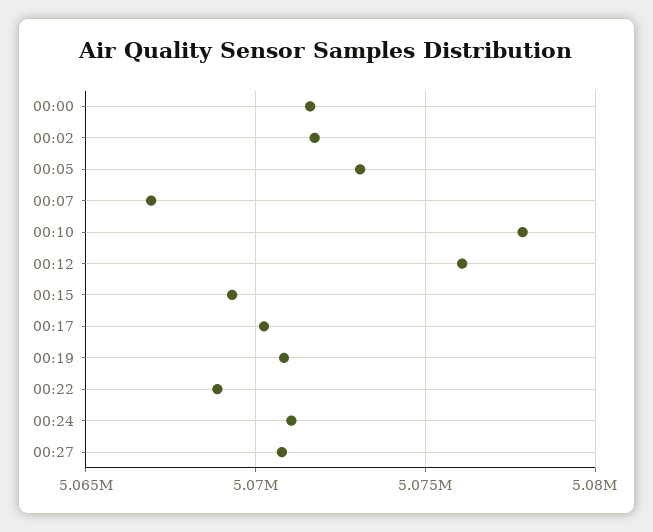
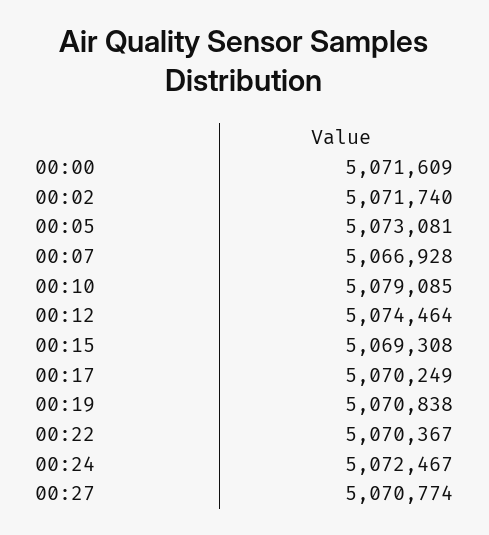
  {
    "00:00": 5071609,
    "00:02": 5071740,
    "00:05": 5073081,
    "00:07": 5066928,
-   "00:10": 5078000,
+   "00:10": 5079085,
-   "00:12": 5076000,
+   "00:12": 5074464,
    "00:15": 5069308,
    "00:17": 5070249,
    "00:19": 5070838,
-   "00:22": 5069000,
+   "00:22": 5070367,
-   "00:24": 5071000,
+   "00:24": 5072467,
    "00:27": 5070774
  }

